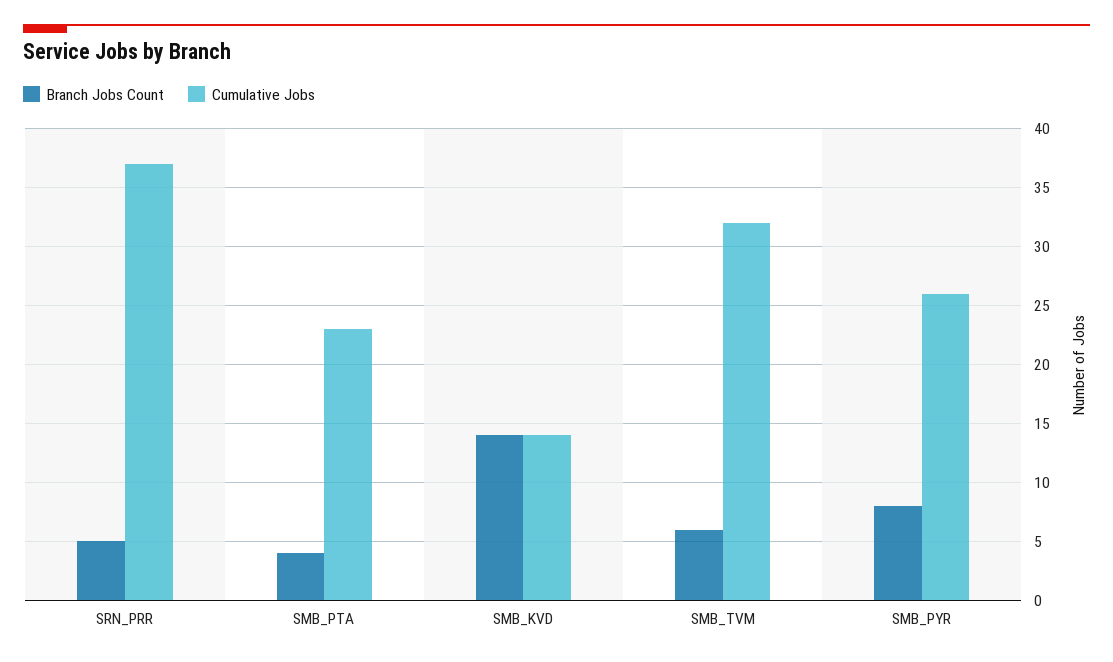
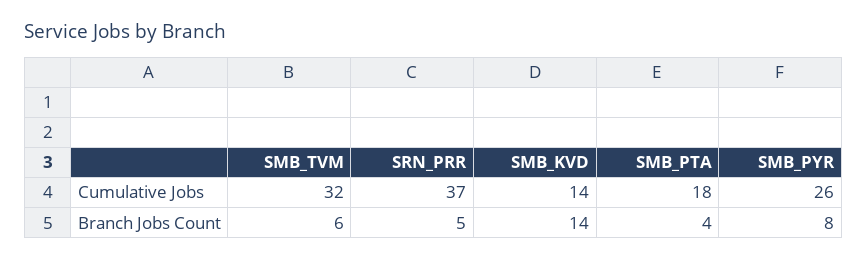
  {
    "Branch Jobs Count": {
      "SRN_PRR": 5,
      "SMB_PTA": 4,
      "SMB_KVD": 14,
      "SMB_TVM": 6,
      "SMB_PYR": 8
    },
    "Cumulative Jobs": {
      "SRN_PRR": 37,
-     "SMB_PTA": 23,
+     "SMB_PTA": 18,
      "SMB_KVD": 14,
      "SMB_TVM": 32,
      "SMB_PYR": 26
    }
  }

